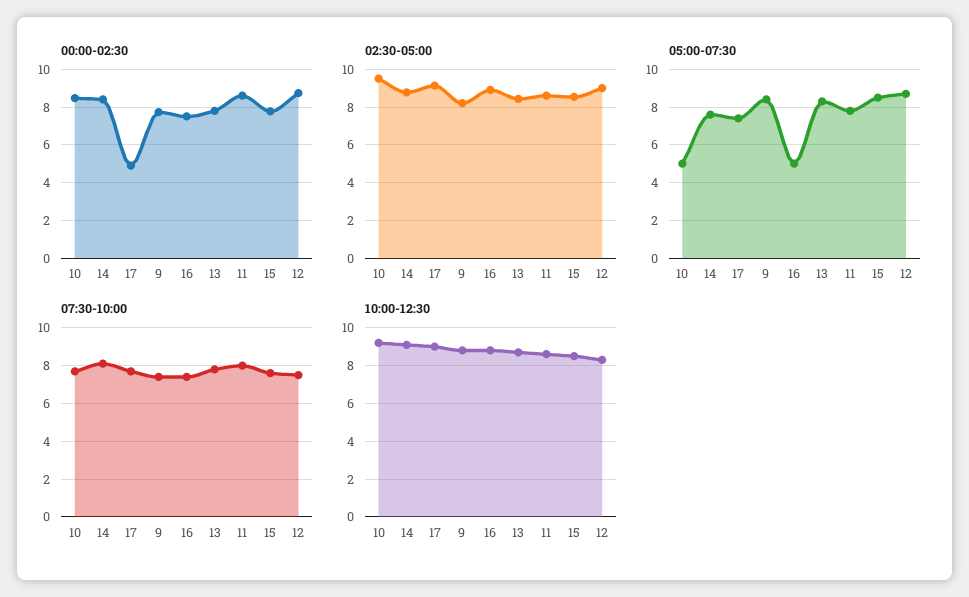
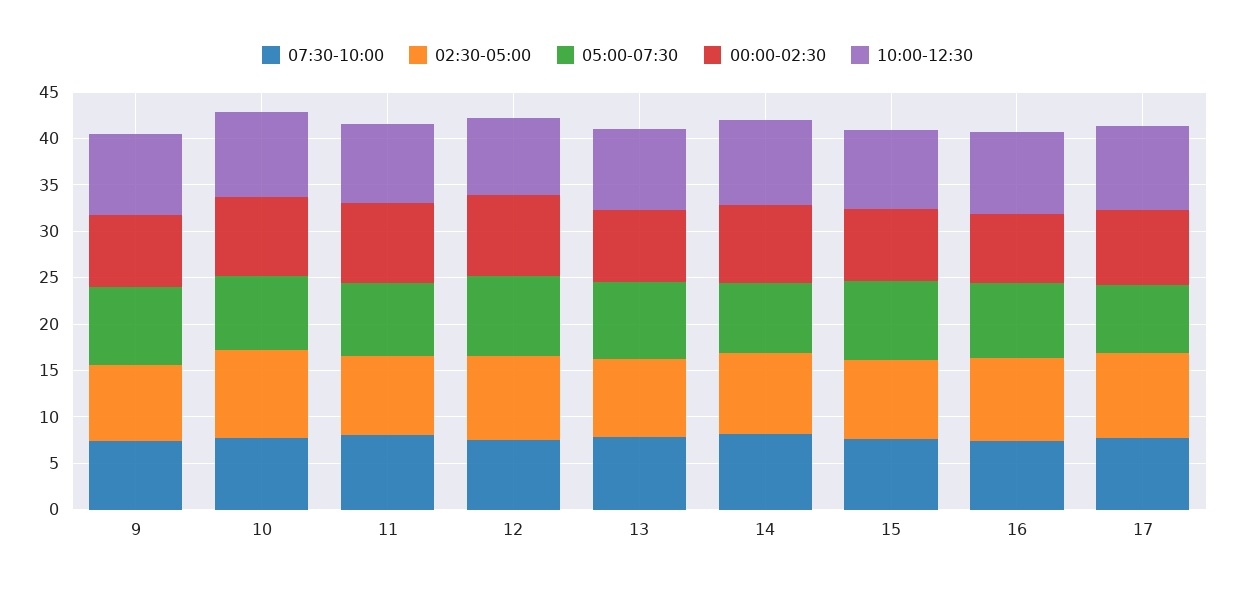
  {
    "00:00-02:30": {
      "10": 8.5,
      "14": 8.5,
-     "17": 5,
+     "17": 8,
      "9": 7.5,
      "16": 7.5,
      "13": 8,
      "11": 8.5,
      "15": 8,
      "12": 8.5
    },
    "02:30-05:00": {
      "10": 9.5,
      "14": 9,
      "17": 9,
      "9": 8,
      "16": 9,
      "13": 8.5,
      "11": 8.5,
      "15": 8.5,
      "12": 9
    },
    "05:00-07:30": {
-     "10": 5,
+     "10": 8,
      "14": 7.5,
      "17": 7.5,
      "9": 8.5,
-     "16": 5,
+     "16": 8,
      "13": 8.5,
      "11": 8,
      "15": 8.5,
      "12": 8.5
    },
    "07:30-10:00": {
      "10": 7.5,
      "14": 8,
      "17": 7.5,
      "9": 7.5,
      "16": 7.5,
      "13": 8,
      "11": 8,
      "15": 7.5,
      "12": 7.5
    },
    "10:00-12:30": {
      "10": 9,
      "14": 9,
      "17": 9,
      "9": 9,
      "16": 9,
      "13": 8.5,
      "11": 8.5,
      "15": 8.5,
      "12": 8.5
    }
  }

